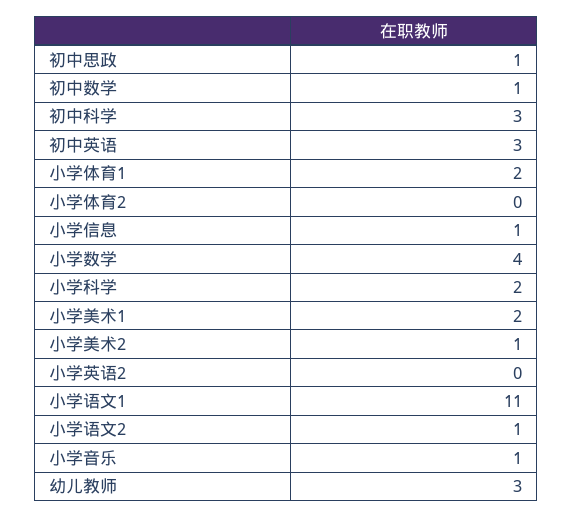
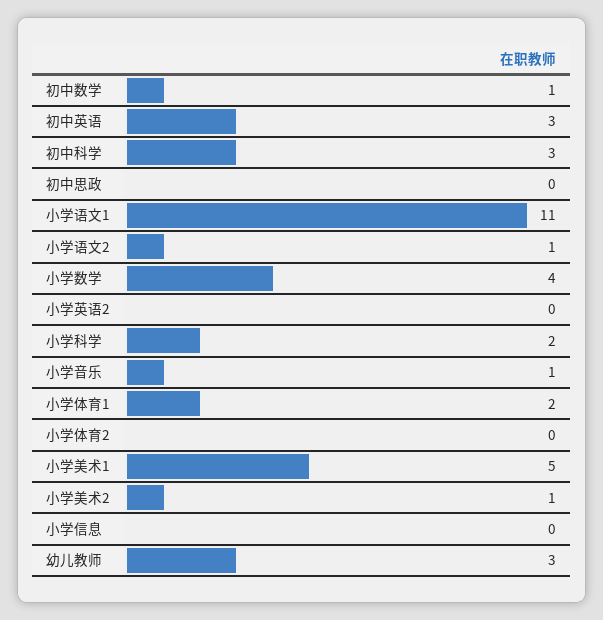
  {
-   "初中思政": 1,
+   "初中思政": 0,
    "初中数学": 1,
    "初中科学": 3,
    "初中英语": 3,
    "小学体育1": 2,
    "小学体育2": 0,
-   "小学信息": 1,
+   "小学信息": 0,
    "小学数学": 4,
    "小学科学": 2,
-   "小学美术1": 2,
+   "小学美术1": 5,
    "小学美术2": 1,
    "小学英语2": 0,
    "小学语文1": 11,
    "小学语文2": 1,
    "小学音乐": 1,
    "幼儿教师": 3
  }

